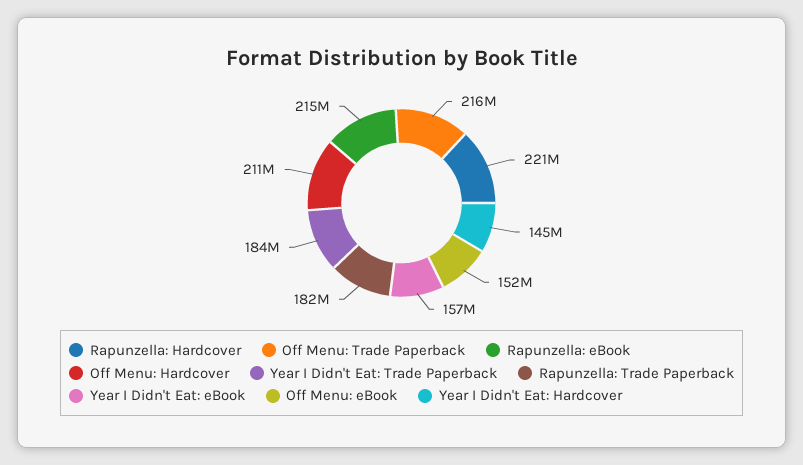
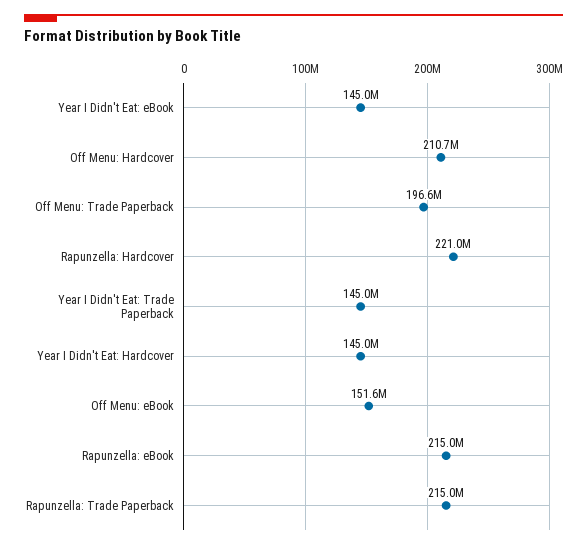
  {
    "Rapunzella: Hardcover": 221000000,
-   "Off Menu: Trade Paperback": 216000000,
+   "Off Menu: Trade Paperback": 196600000,
    "Rapunzella: eBook": 215000000,
    "Off Menu: Hardcover": 210700000,
-   "Year I Didn't Eat: Trade Paperback": 184000000,
+   "Year I Didn't Eat: Trade Paperback": 145000000,
-   "Rapunzella: Trade Paperback": 182000000,
+   "Rapunzella: Trade Paperback": 215000000,
-   "Year I Didn't Eat: eBook": 157000000,
+   "Year I Didn't Eat: eBook": 145000000,
    "Off Menu: eBook": 151600000,
    "Year I Didn't Eat: Hardcover": 145000000
  }

